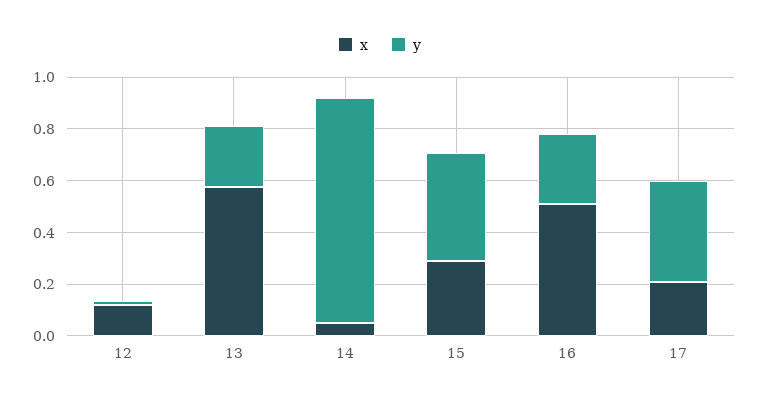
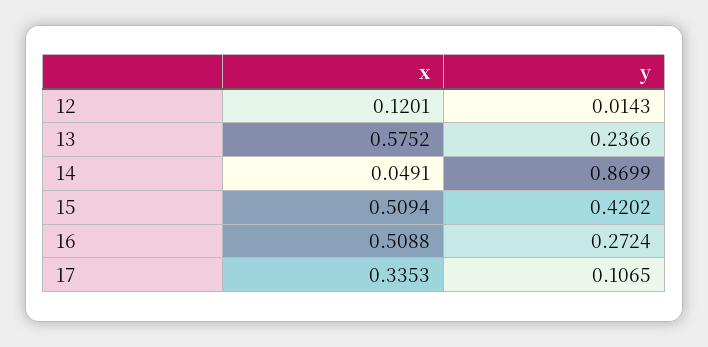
  {
    "x": {
      "12": 0.1201,
      "13": 0.5752,
      "14": 0.0491,
-     "15": 0.3,
+     "15": 0.5094,
      "16": 0.5088,
-     "17": 0.2
+     "17": 0.3353
    },
    "y": {
      "12": 0.0143,
      "13": 0.2366,
      "14": 0.8699,
      "15": 0.4202,
      "16": 0.2724,
-     "17": 0.4
+     "17": 0.1065
    }
  }

